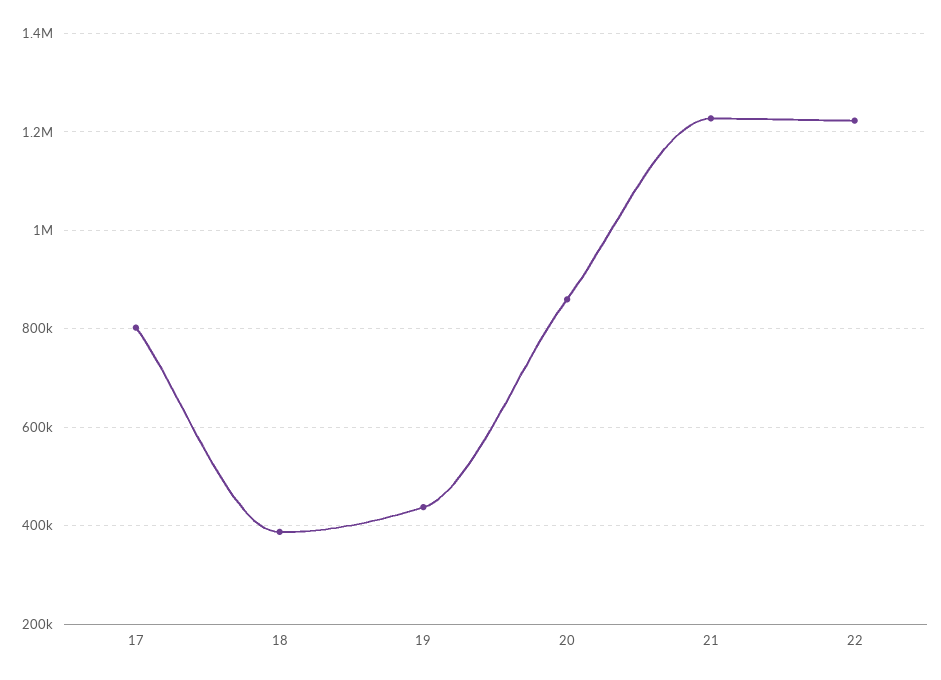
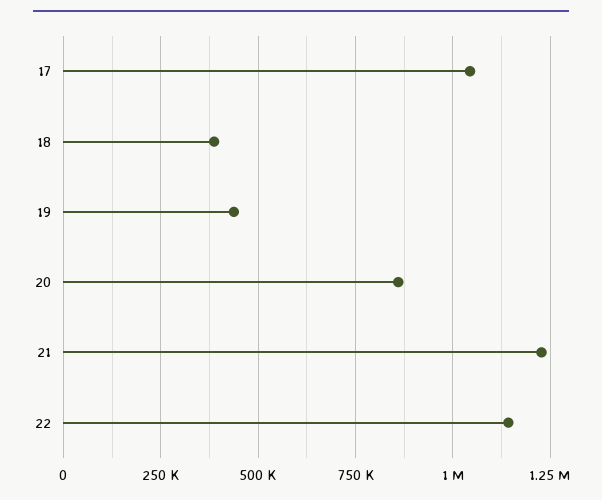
  {
-   "17": 800000,
+   "17": 1050000,
    "18": 380000,
    "19": 440000,
    "20": 860000,
    "21": 1220000,
-   "22": 1220000
+   "22": 1150000
  }

